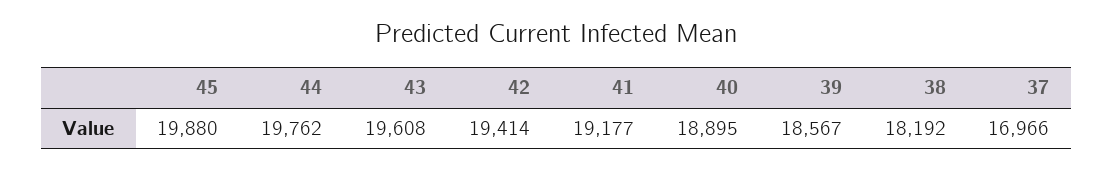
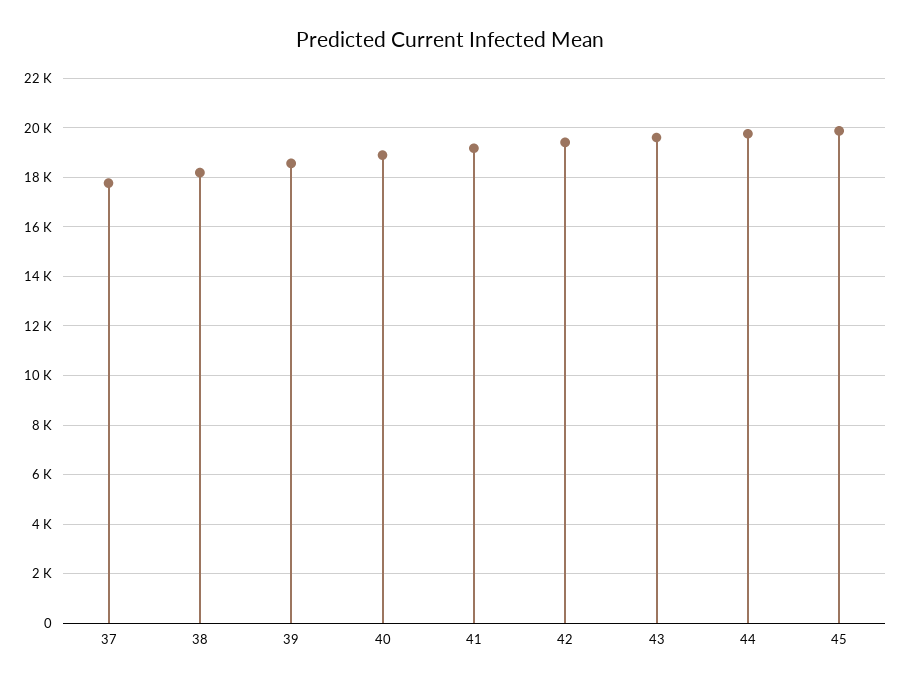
  {
    "45": 19880,
    "44": 19762,
    "43": 19608,
    "42": 19414,
    "41": 19177,
    "40": 18895,
    "39": 18567,
    "38": 18192,
-   "37": 16966
+   "37": 17750
  }

